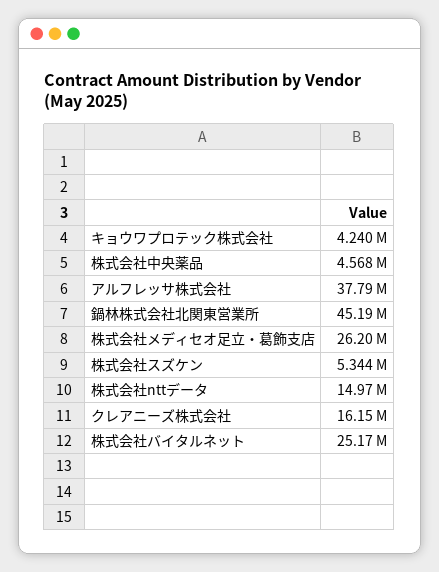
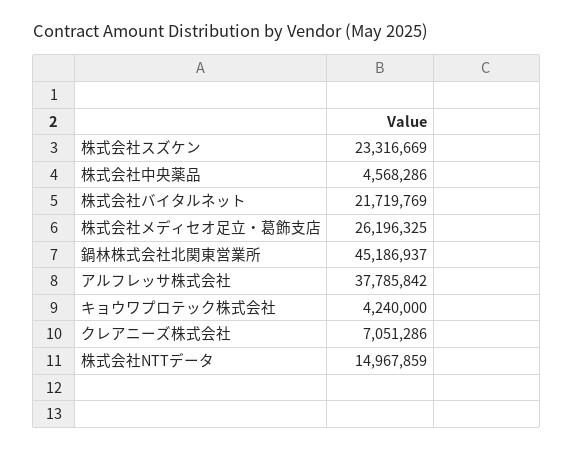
  {
    "キョウワプロテック株式会社": 4240000,
    "株式会社中央薬品": 4568286,
    "アルフレッサ株式会社": 37785842,
    "鍋林株式会社北関東営業所": 45186937,
    "株式会社メディセオ足立・葛飾支店": 26196325,
-   "株式会社スズケン": 5344000,
+   "株式会社スズケン": 23316669,
    "株式会社nttデータ": 14967859,
-   "クレアニーズ株式会社": 16150000,
+   "クレアニーズ株式会社": 7051286,
-   "株式会社バイタルネット": 25170000
+   "株式会社バイタルネット": 21719769
  }

